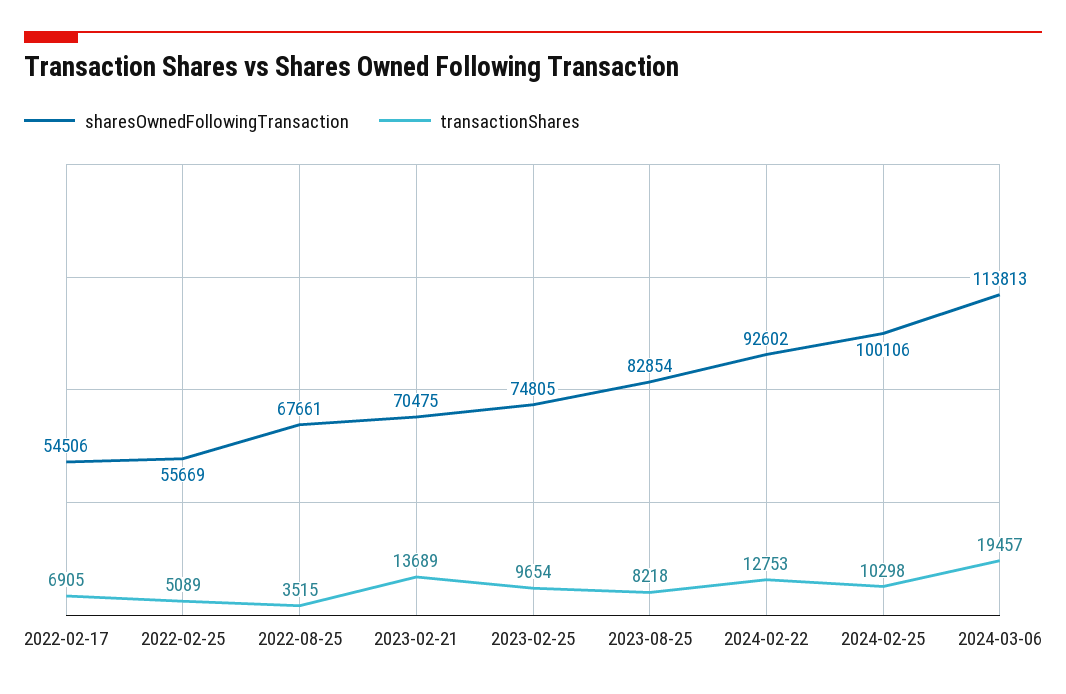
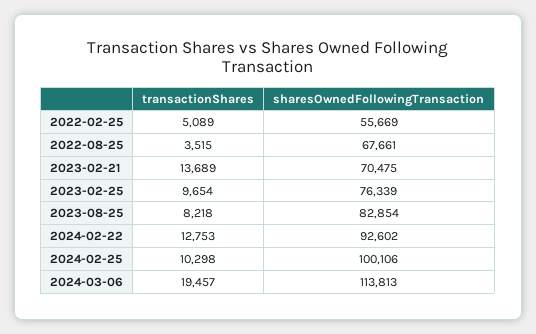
  {
    "sharesOwnedFollowingTransaction": {
-     "2022-02-17": 54506,
      "2022-02-25": 55669,
      "2022-08-25": 67661,
      "2023-02-21": 70475,
-     "2023-02-25": 74805,
+     "2023-02-25": 76339,
      "2023-08-25": 82854,
      "2024-02-22": 92602,
      "2024-02-25": 100106,
      "2024-03-06": 113813
    },
    "transactionShares": {
-     "2022-02-17": 6905,
      "2022-02-25": 5089,
      "2022-08-25": 3515,
      "2023-02-21": 13689,
      "2023-02-25": 9654,
      "2023-08-25": 8218,
      "2024-02-22": 12753,
      "2024-02-25": 10298,
      "2024-03-06": 19457
    }
  }

